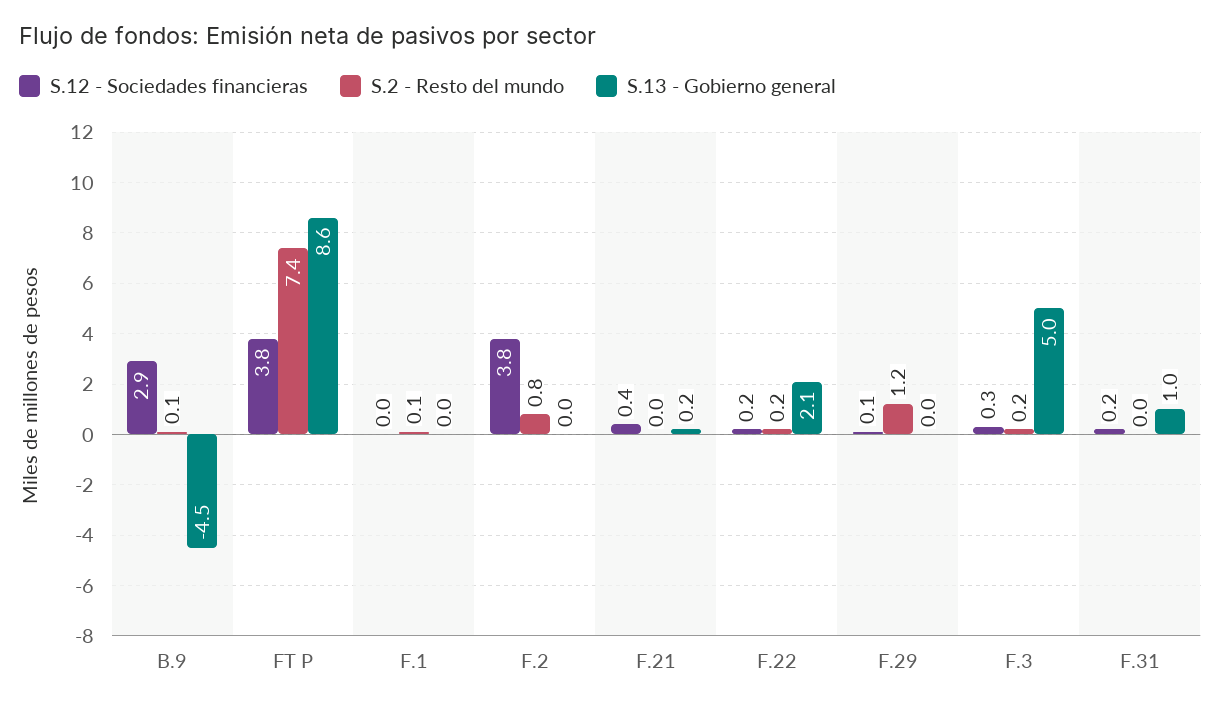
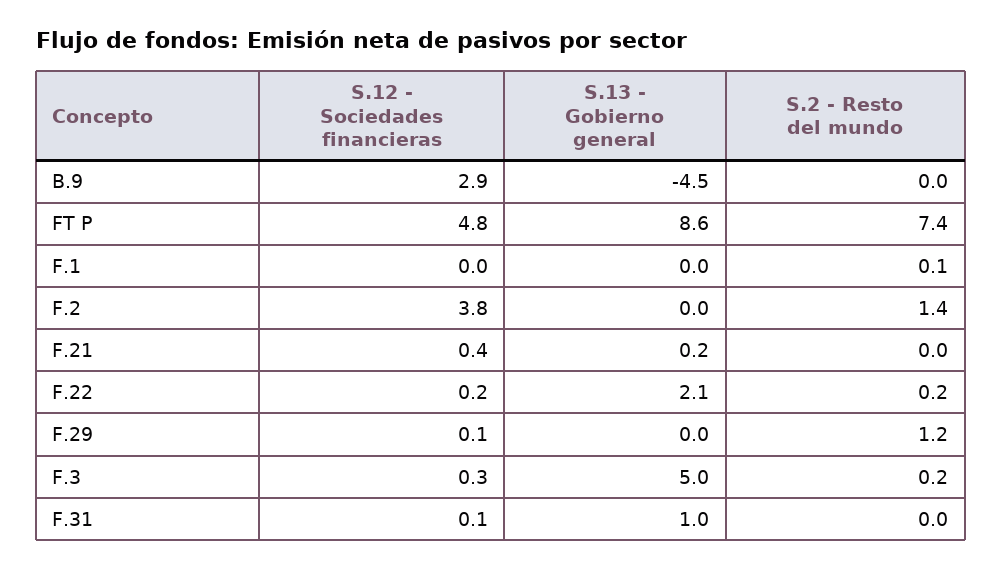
  {
    "S.12 - Sociedades financieras": {
      "B.9": 2.9,
-     "FT P": 3.8,
+     "FT P": 4.8,
      "F.1": 0,
      "F.2": 3.8,
      "F.21": 0.4,
      "F.22": 0.2,
      "F.29": 0.1,
      "F.3": 0.3,
-     "F.31": 0.2
+     "F.31": 0.1
    },
    "S.2 - Resto del mundo": {
-     "B.9": 0.1,
+     "B.9": 0,
      "FT P": 7.4,
      "F.1": 0.1,
-     "F.2": 0.8,
+     "F.2": 1.4,
      "F.21": 0,
      "F.22": 0.2,
      "F.29": 1.2,
      "F.3": 0.2,
      "F.31": 0
    },
    "S.13 - Gobierno general": {
      "B.9": -4.5,
      "FT P": 8.6,
      "F.1": 0,
      "F.2": 0,
      "F.21": 0.2,
      "F.22": 2.1,
      "F.29": 0,
      "F.3": 5,
      "F.31": 1
    }
  }

